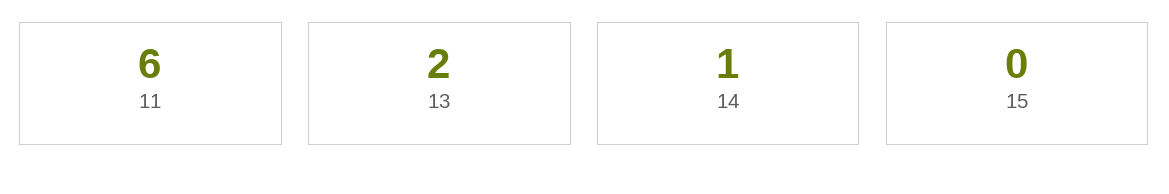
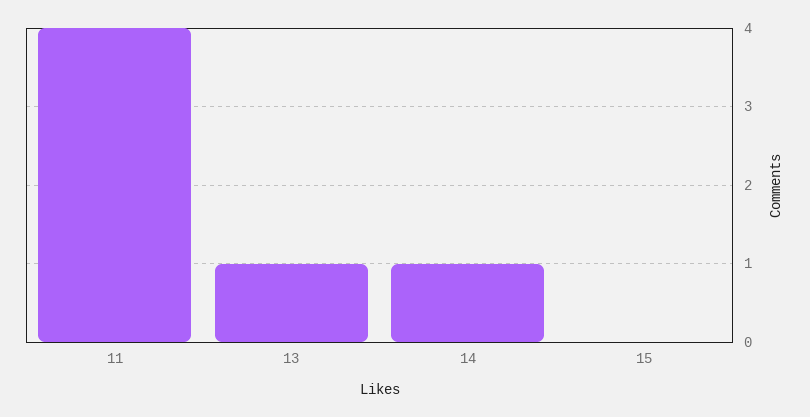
  {
-   "11": 6,
+   "11": 4,
-   "13": 2,
+   "13": 1,
    "14": 1,
    "15": 0
  }

